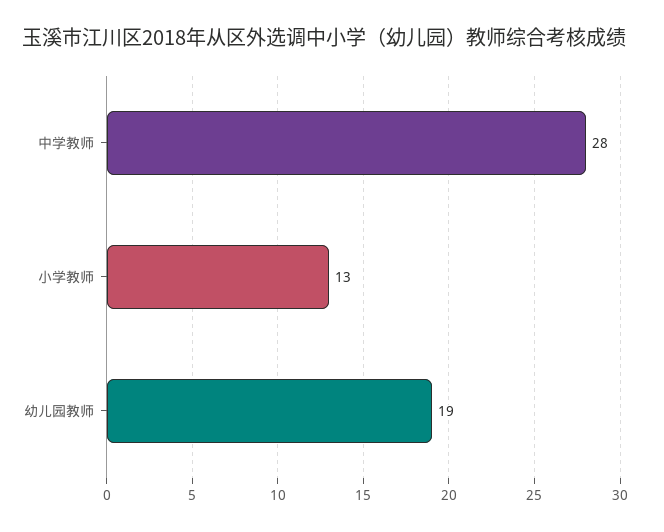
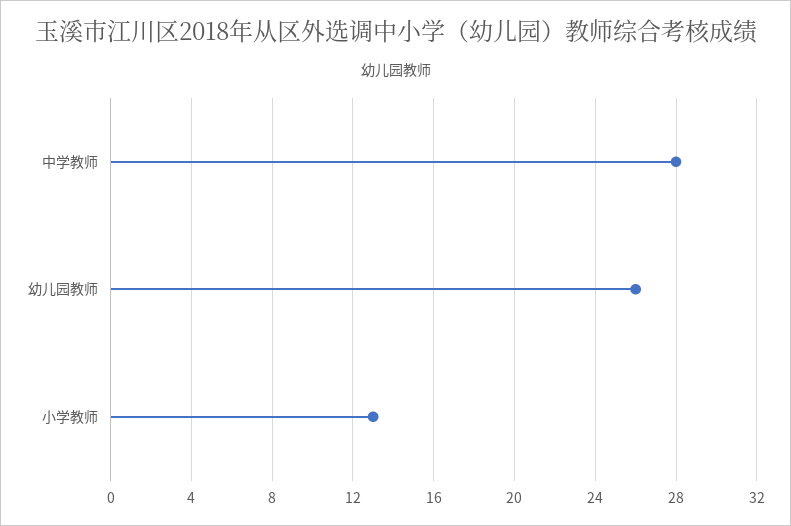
  {
    "中学教师": 28,
    "小学教师": 13,
-   "幼儿园教师": 19
+   "幼儿园教师": 26
  }

